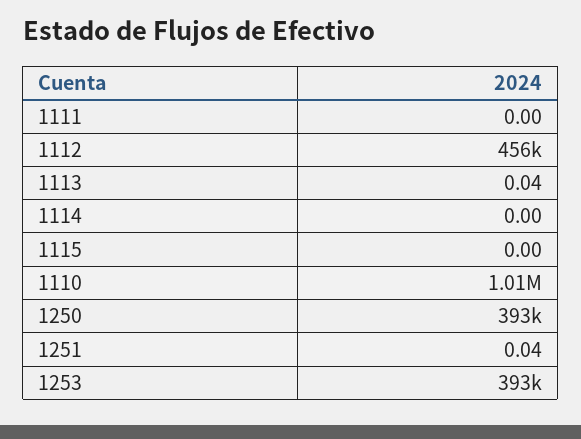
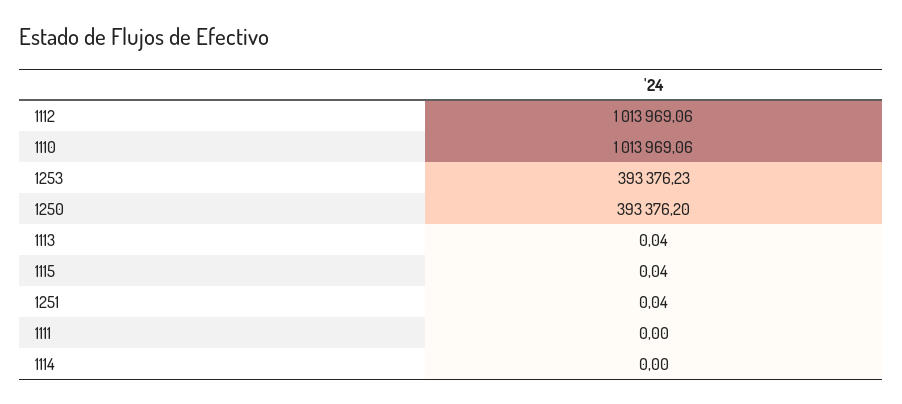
  {
    "1111": 0,
-   "1112": 456000,
+   "1112": 1013969.06,
    "1113": 0.04,
    "1114": 0,
-   "1115": 0,
+   "1115": 0.04,
    "1110": 1013969.06,
    "1250": 393376.2,
    "1251": 0.04,
    "1253": 393376.23
  }

